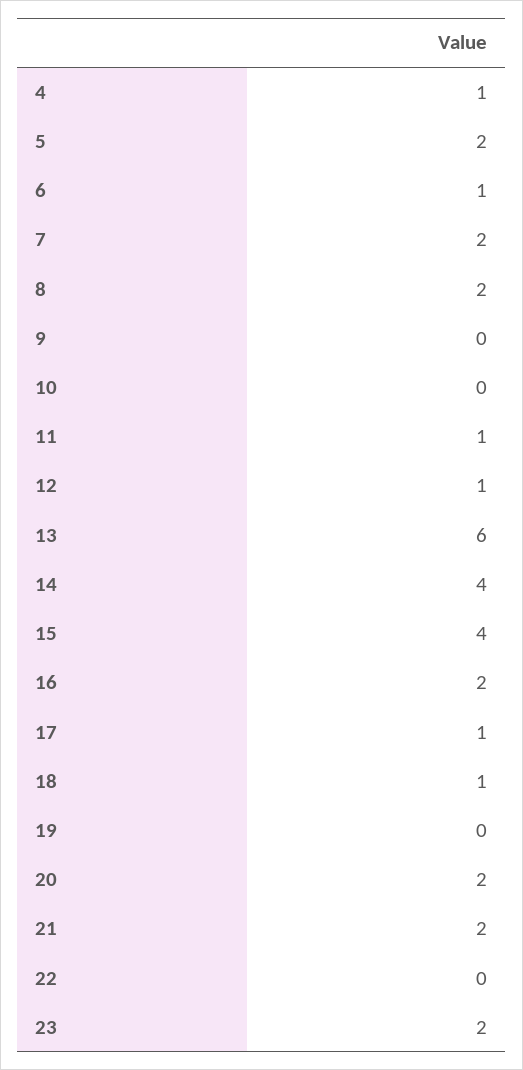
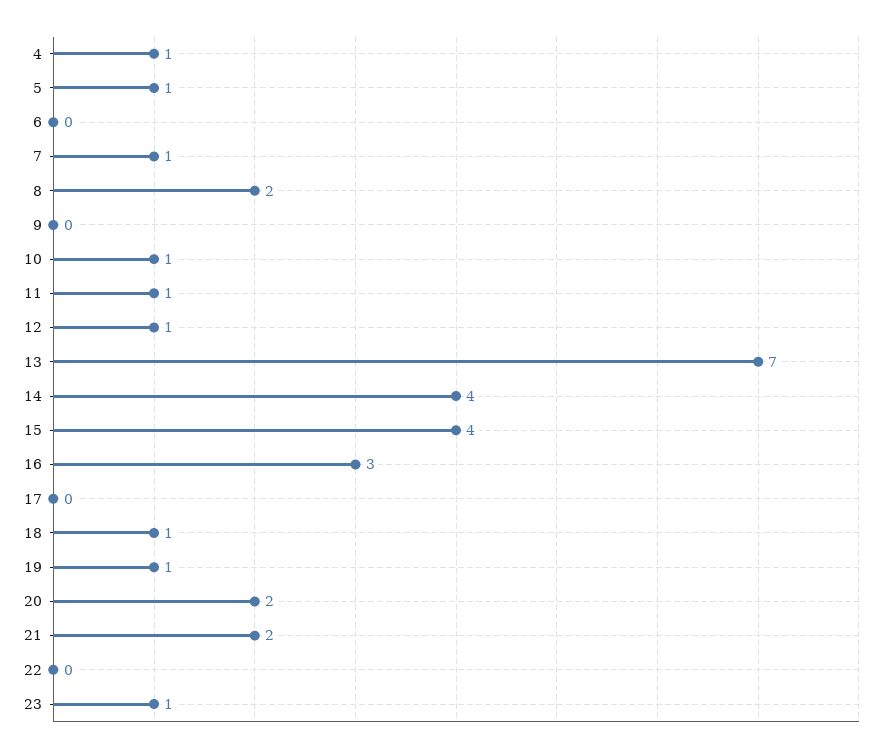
  {
    "4": 1,
-   "5": 2,
+   "5": 1,
-   "6": 1,
+   "6": 0,
-   "7": 2,
+   "7": 1,
    "8": 2,
    "9": 0,
-   "10": 0,
+   "10": 1,
    "11": 1,
    "12": 1,
-   "13": 6,
+   "13": 7,
    "14": 4,
    "15": 4,
-   "16": 2,
+   "16": 3,
-   "17": 1,
+   "17": 0,
    "18": 1,
-   "19": 0,
+   "19": 1,
    "20": 2,
    "21": 2,
    "22": 0,
-   "23": 2
+   "23": 1
  }

